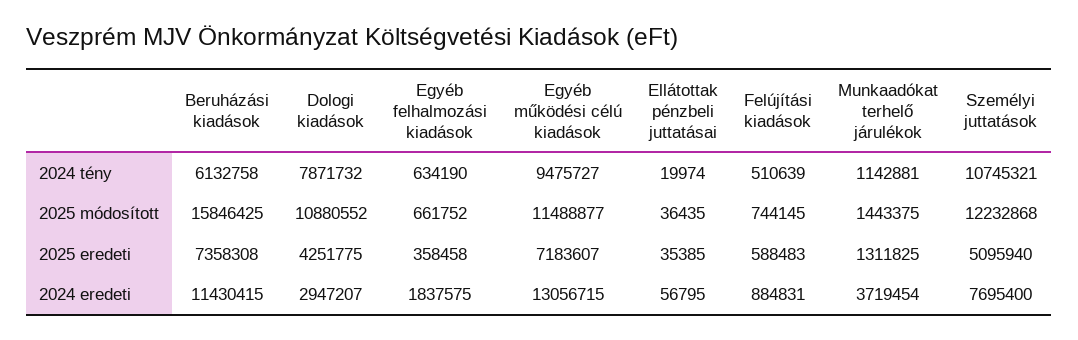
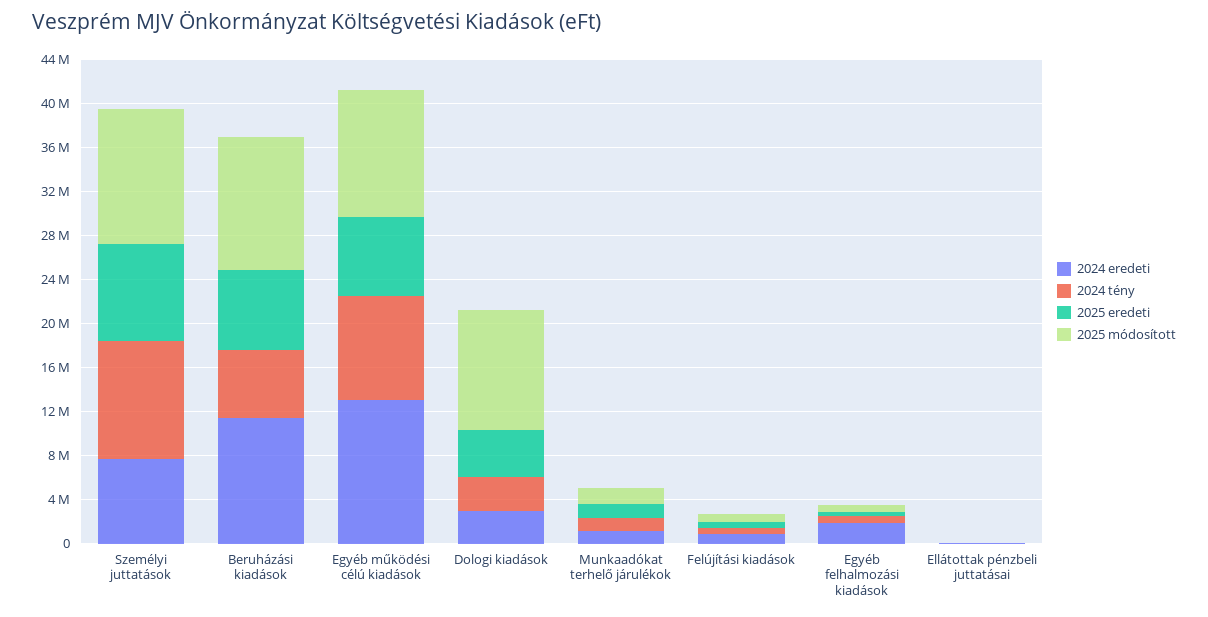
  {
    "2024 tény": {
      "Beruházási kiadások": 6132758,
-     "Dologi kiadások": 7871732,
+     "Dologi kiadások": 3000000,
      "Egyéb felhalmozási kiadások": 634190,
      "Egyéb működési célú kiadások": 9475727,
      "Ellátottak pénzbeli juttatásai": 19974,
      "Felújítási kiadások": 510639,
      "Munkaadókat terhelő járulékok": 1142881,
      "Személyi juttatások": 10745321
    },
    "2025 módosított": {
-     "Beruházási kiadások": 15846425,
+     "Beruházási kiadások": 12000000,
      "Dologi kiadások": 10880552,
      "Egyéb felhalmozási kiadások": 661752,
      "Egyéb működési célú kiadások": 11488877,
      "Ellátottak pénzbeli juttatásai": 36435,
      "Felújítási kiadások": 744145,
      "Munkaadókat terhelő járulékok": 1443375,
      "Személyi juttatások": 12232868
    },
    "2025 eredeti": {
      "Beruházási kiadások": 7358308,
      "Dologi kiadások": 4251775,
      "Egyéb felhalmozási kiadások": 358458,
      "Egyéb működési célú kiadások": 7183607,
      "Ellátottak pénzbeli juttatásai": 35385,
      "Felújítási kiadások": 588483,
      "Munkaadókat terhelő járulékok": 1311825,
-     "Személyi juttatások": 5095940
+     "Személyi juttatások": 9000000
    },
    "2024 eredeti": {
      "Beruházási kiadások": 11430415,
      "Dologi kiadások": 2947207,
      "Egyéb felhalmozási kiadások": 1837575,
      "Egyéb működési célú kiadások": 13056715,
      "Ellátottak pénzbeli juttatásai": 56795,
      "Felújítási kiadások": 884831,
-     "Munkaadókat terhelő járulékok": 3719454,
+     "Munkaadókat terhelő járulékok": 1000000,
      "Személyi juttatások": 7695400
    }
  }

